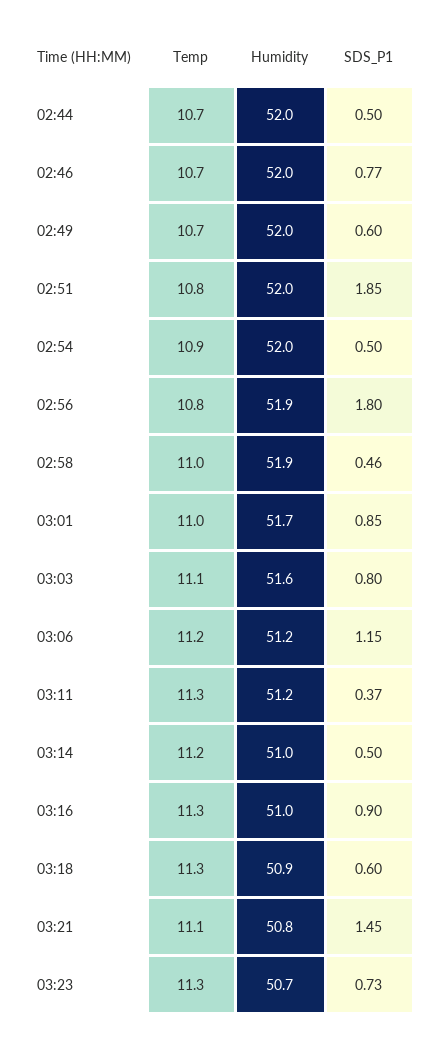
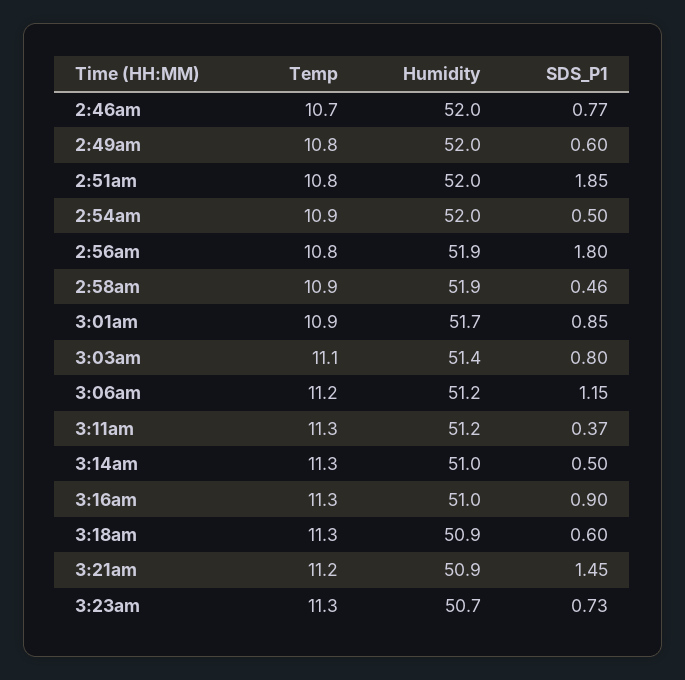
  {
    "Temp": {
-     "02:44": 10.7,
      "02:46": 10.7,
-     "02:49": 10.7,
+     "02:49": 10.8,
      "02:51": 10.8,
      "02:54": 10.9,
      "02:56": 10.8,
-     "02:58": 11,
+     "02:58": 10.9,
-     "03:01": 11,
+     "03:01": 10.9,
      "03:03": 11.1,
      "03:06": 11.2,
      "03:11": 11.3,
-     "03:14": 11.2,
+     "03:14": 11.3,
      "03:16": 11.3,
      "03:18": 11.3,
-     "03:21": 11.1,
+     "03:21": 11.2,
      "03:23": 11.3
    },
    "Humidity": {
-     "02:44": 52,
      "02:46": 52,
      "02:49": 52,
      "02:51": 52,
      "02:54": 52,
      "02:56": 51.9,
      "02:58": 51.9,
      "03:01": 51.7,
-     "03:03": 51.6,
+     "03:03": 51.4,
      "03:06": 51.2,
      "03:11": 51.2,
      "03:14": 51,
      "03:16": 51,
      "03:18": 50.9,
-     "03:21": 50.8,
+     "03:21": 50.9,
      "03:23": 50.7
    },
    "SDS_P1": {
-     "02:44": 0.5,
      "02:46": 0.77,
      "02:49": 0.6,
      "02:51": 1.85,
      "02:54": 0.5,
      "02:56": 1.8,
      "02:58": 0.46,
      "03:01": 0.85,
      "03:03": 0.8,
      "03:06": 1.15,
      "03:11": 0.37,
      "03:14": 0.5,
      "03:16": 0.9,
      "03:18": 0.6,
      "03:21": 1.45,
      "03:23": 0.73
    }
  }

